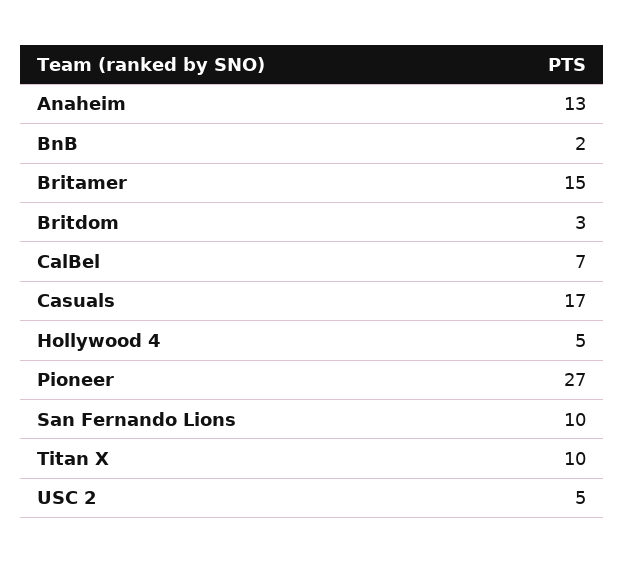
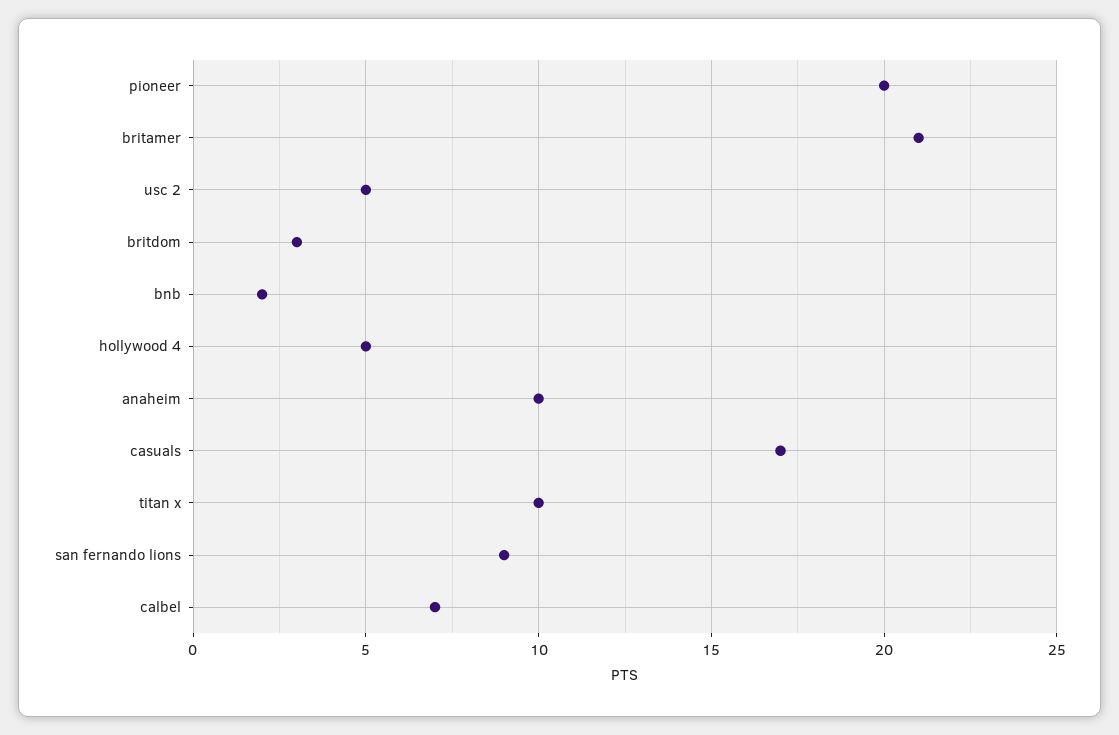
  {
-   "Anaheim": 13,
+   "Anaheim": 10,
    "BnB": 2,
-   "Britamer": 15,
+   "Britamer": 21,
    "Britdom": 3,
    "CalBel": 7,
    "Casuals": 17,
    "Hollywood 4": 5,
-   "Pioneer": 27,
+   "Pioneer": 20,
-   "San Fernando Lions": 10,
+   "San Fernando Lions": 9,
    "Titan X": 10,
    "USC 2": 5
  }

